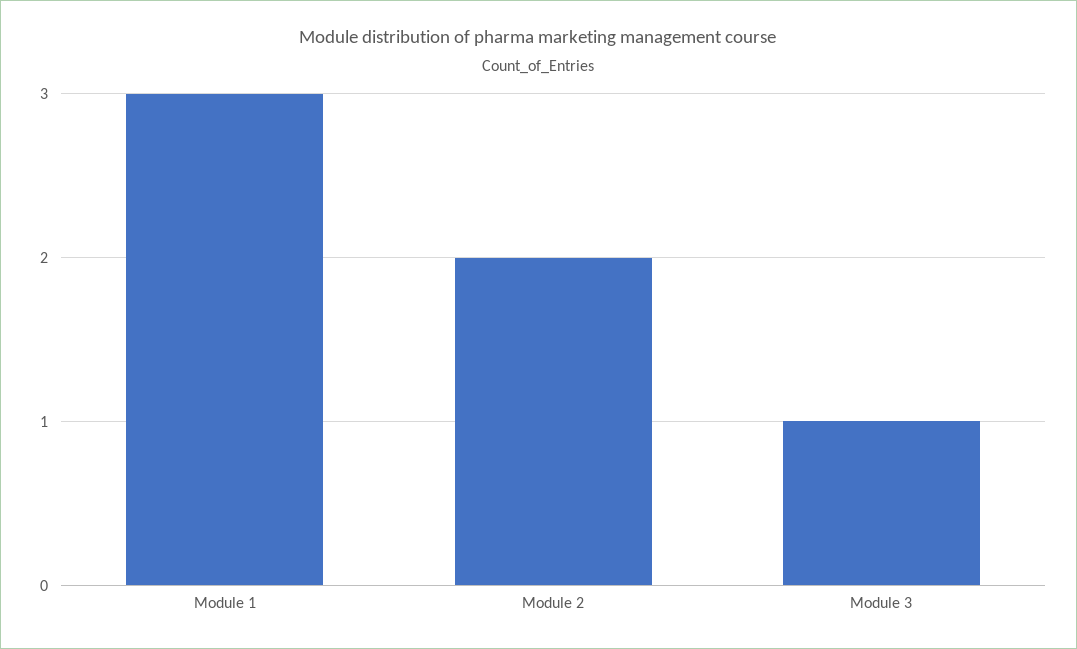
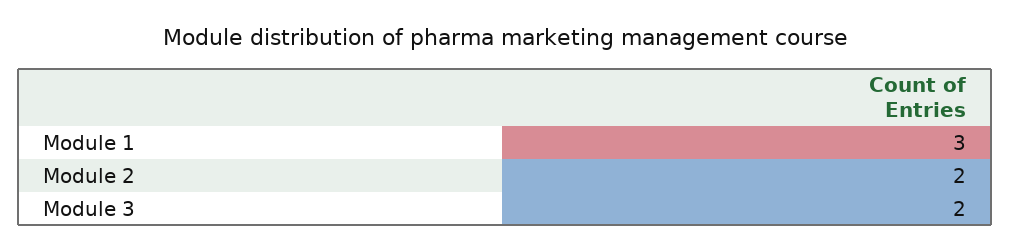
  {
    "Module 1": 3,
    "Module 2": 2,
-   "Module 3": 1
+   "Module 3": 2
  }

